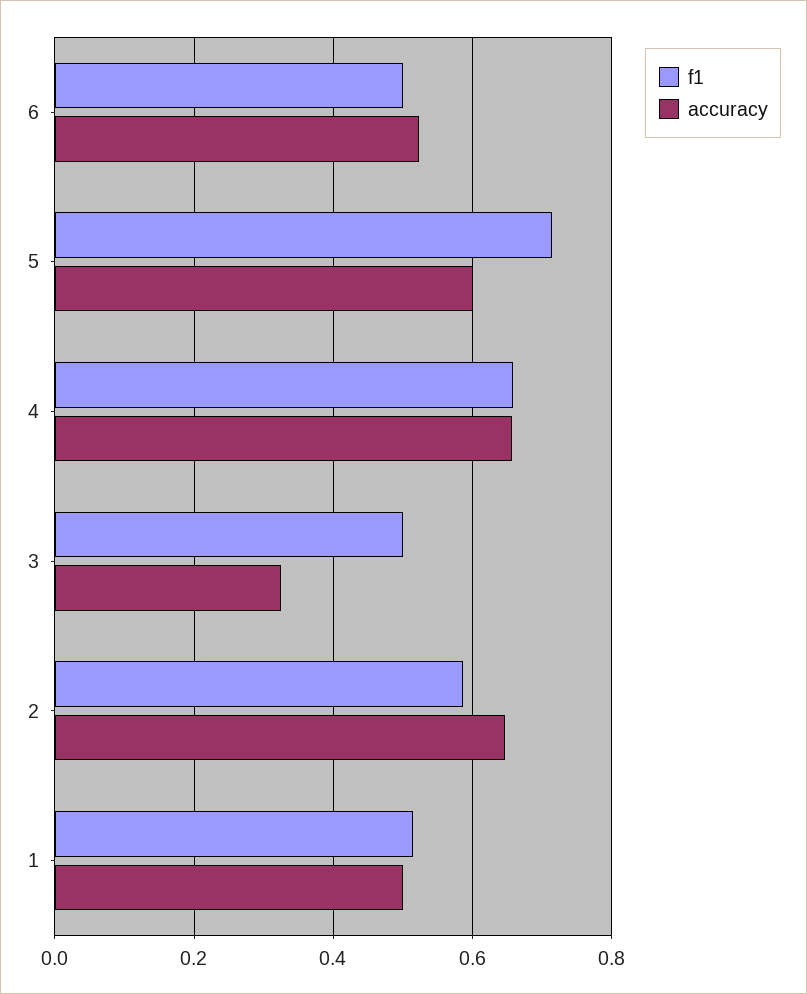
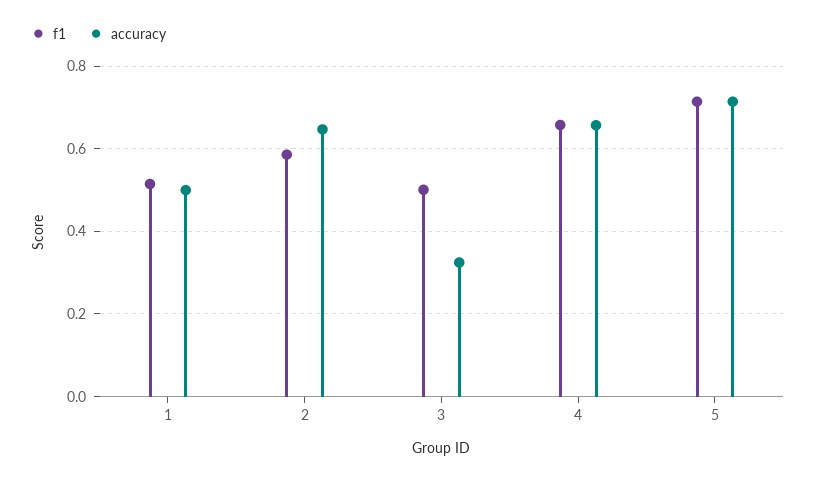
  {
    "f1": {
-     "6": 0.5,
      "5": 0.72,
      "4": 0.66,
      "3": 0.5,
      "2": 0.58,
      "1": 0.52
    },
    "accuracy": {
-     "6": 0.52,
-     "5": 0.6,
+     "5": 0.72,
      "4": 0.66,
      "3": 0.32,
      "2": 0.64,
      "1": 0.5
    }
  }

